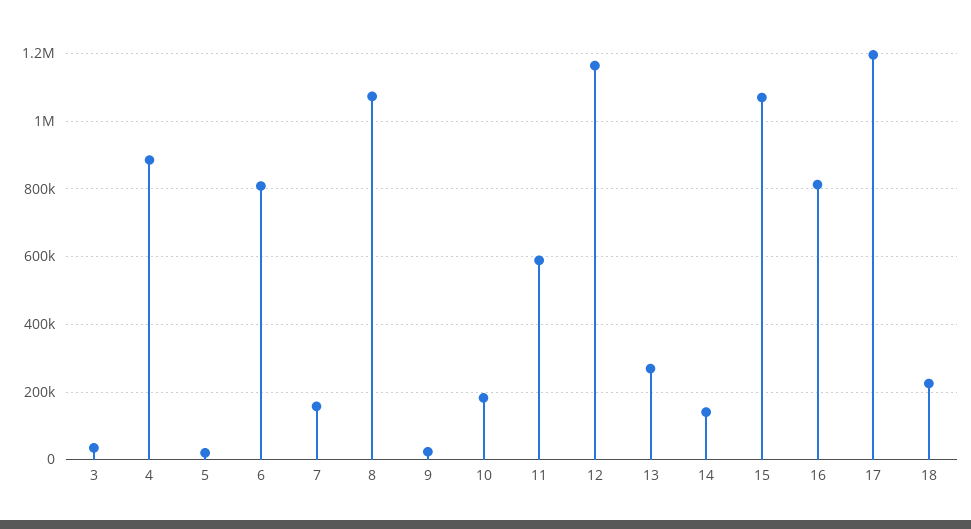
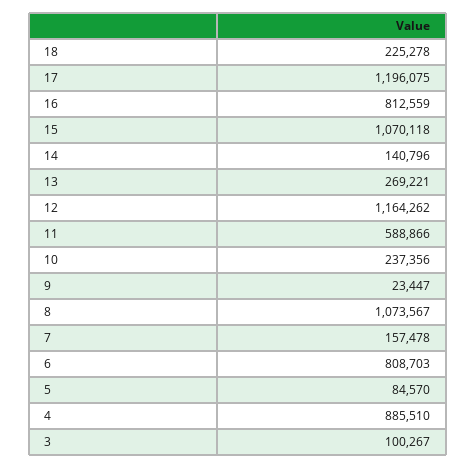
  {
-   "3": 40000,
+   "3": 100267,
    "4": 885510,
-   "5": 20000,
+   "5": 84570,
    "6": 808703,
    "7": 157478,
    "8": 1073567,
    "9": 23447,
-   "10": 180000,
+   "10": 237356,
    "11": 588866,
    "12": 1164262,
    "13": 269221,
    "14": 140796,
    "15": 1070118,
    "16": 812559,
    "17": 1196075,
    "18": 225278
  }

